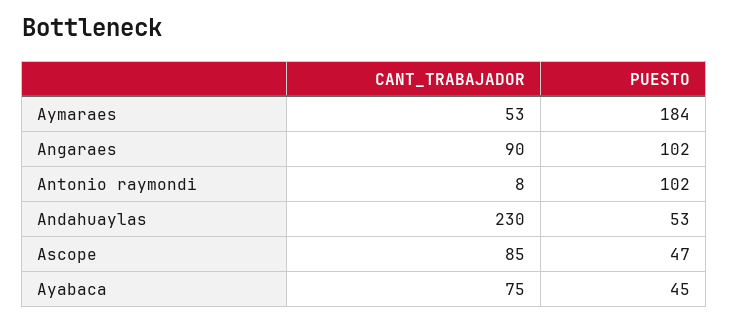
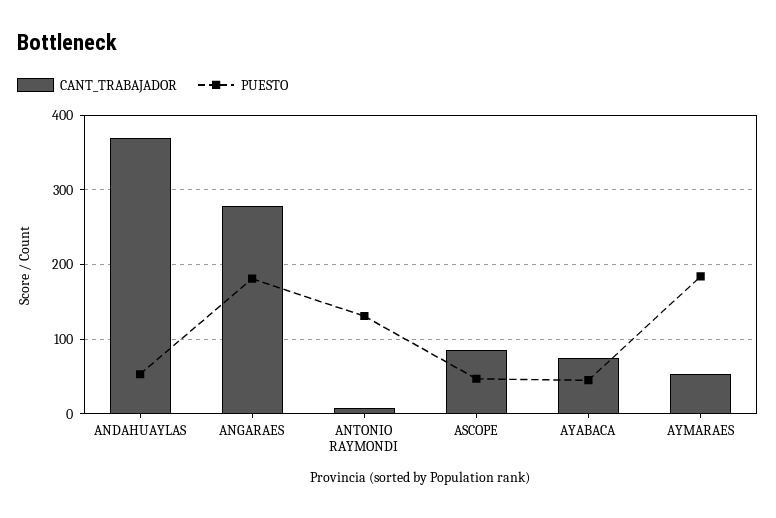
  {
    "CANT_TRABAJADOR": {
      "Aymaraes": 53,
-     "Angaraes": 90,
+     "Angaraes": 280,
      "Antonio raymondi": 8,
-     "Andahuaylas": 230,
+     "Andahuaylas": 370,
      "Ascope": 85,
      "Ayabaca": 75
    },
    "PUESTO": {
      "Aymaraes": 184,
-     "Angaraes": 102,
+     "Angaraes": 180,
-     "Antonio raymondi": 102,
+     "Antonio raymondi": 130,
      "Andahuaylas": 53,
      "Ascope": 47,
      "Ayabaca": 45
    }
  }

